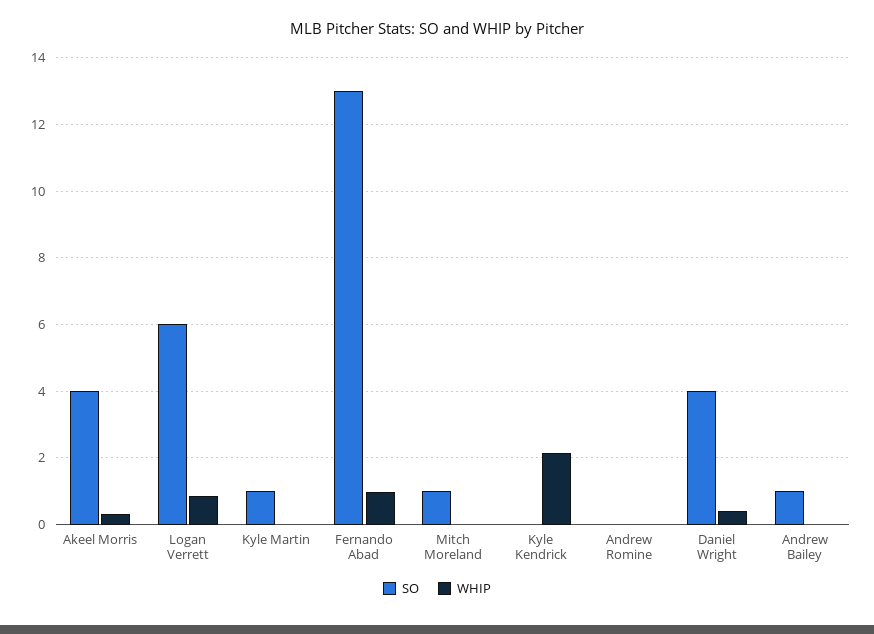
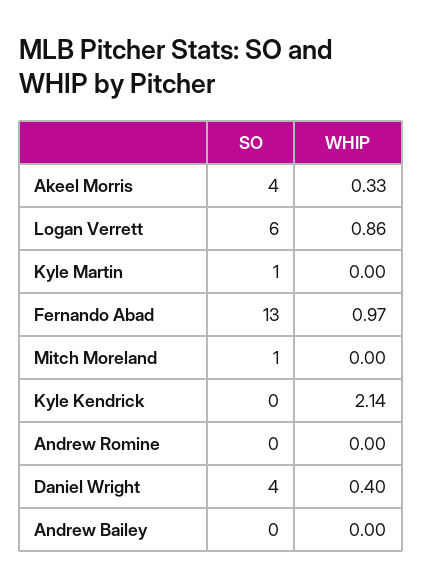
  {
    "SO": {
      "Akeel Morris": 4,
      "Logan Verrett": 6,
      "Kyle Martin": 1,
      "Fernando Abad": 13,
      "Mitch Moreland": 1,
      "Kyle Kendrick": 0,
      "Andrew Romine": 0,
      "Daniel Wright": 4,
-     "Andrew Bailey": 1
+     "Andrew Bailey": 0
    },
    "WHIP": {
      "Akeel Morris": 0.33,
      "Logan Verrett": 0.86,
      "Kyle Martin": 0,
      "Fernando Abad": 0.97,
      "Mitch Moreland": 0,
      "Kyle Kendrick": 2.14,
      "Andrew Romine": 0,
      "Daniel Wright": 0.4,
      "Andrew Bailey": 0
    }
  }

